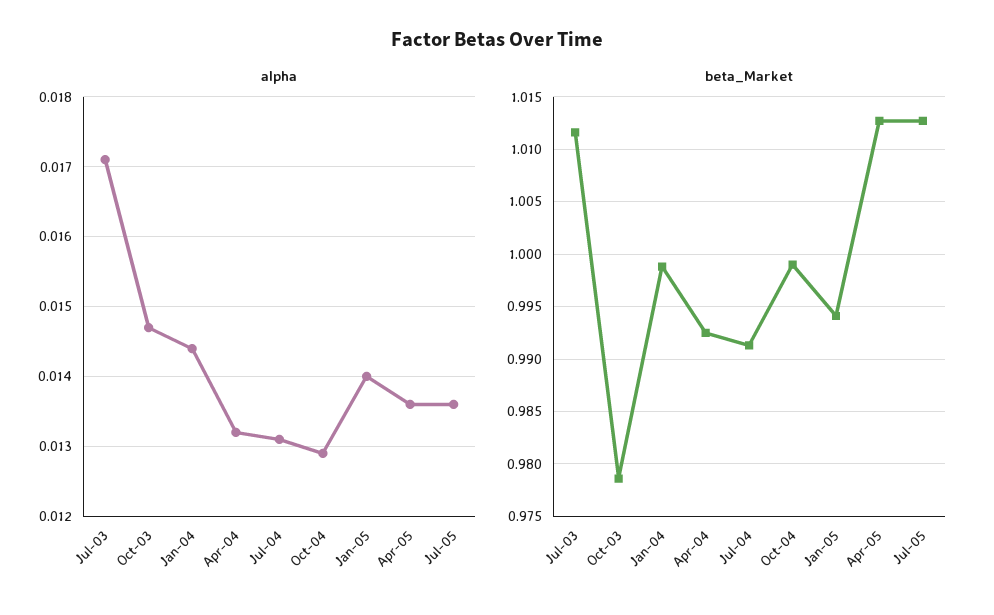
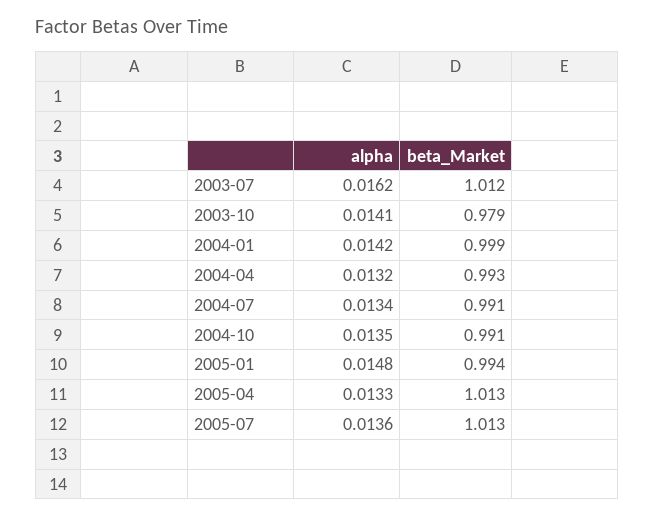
  {
    "alpha": {
-     "Jul-03": 0.0171,
+     "Jul-03": 0.0162,
-     "Oct-03": 0.0147,
+     "Oct-03": 0.0141,
-     "Jan-04": 0.0144,
+     "Jan-04": 0.0142,
      "Apr-04": 0.0132,
-     "Jul-04": 0.0131,
+     "Jul-04": 0.0134,
-     "Oct-04": 0.0129,
+     "Oct-04": 0.0135,
-     "Jan-05": 0.014,
+     "Jan-05": 0.0148,
-     "Apr-05": 0.0136,
+     "Apr-05": 0.0133,
      "Jul-05": 0.0136
    },
    "beta_Market": {
      "Jul-03": 1.012,
      "Oct-03": 0.979,
      "Jan-04": 0.999,
      "Apr-04": 0.993,
      "Jul-04": 0.991,
-     "Oct-04": 0.999,
+     "Oct-04": 0.991,
      "Jan-05": 0.994,
      "Apr-05": 1.013,
      "Jul-05": 1.013
    }
  }

